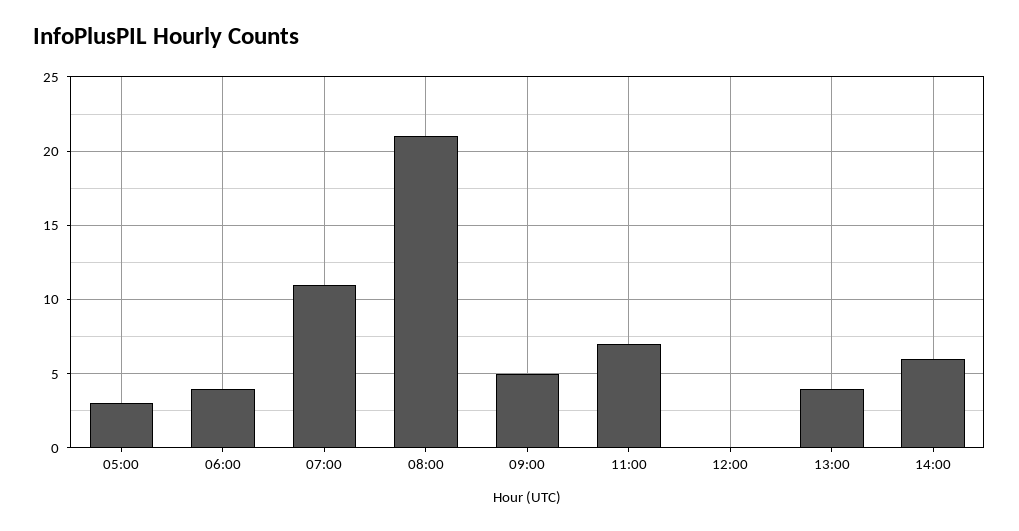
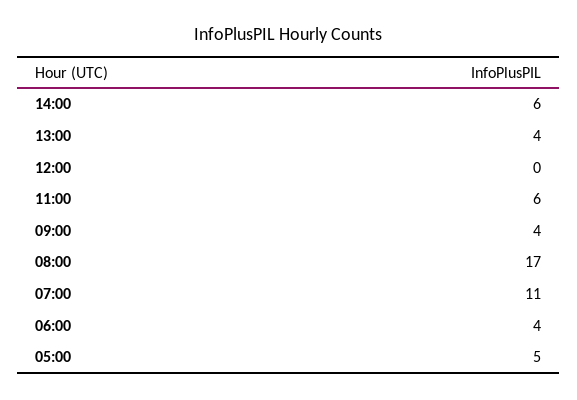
  {
-   "05:00": 3,
+   "05:00": 5,
    "06:00": 4,
    "07:00": 11,
-   "08:00": 21,
+   "08:00": 17,
-   "09:00": 5,
+   "09:00": 4,
-   "11:00": 7,
+   "11:00": 6,
    "12:00": 0,
    "13:00": 4,
    "14:00": 6
  }

